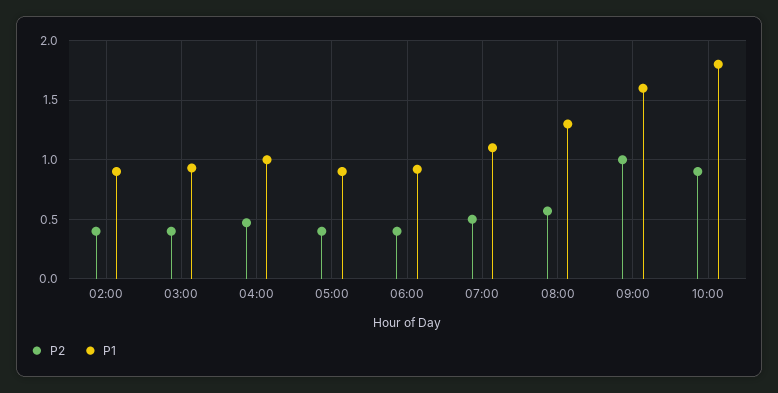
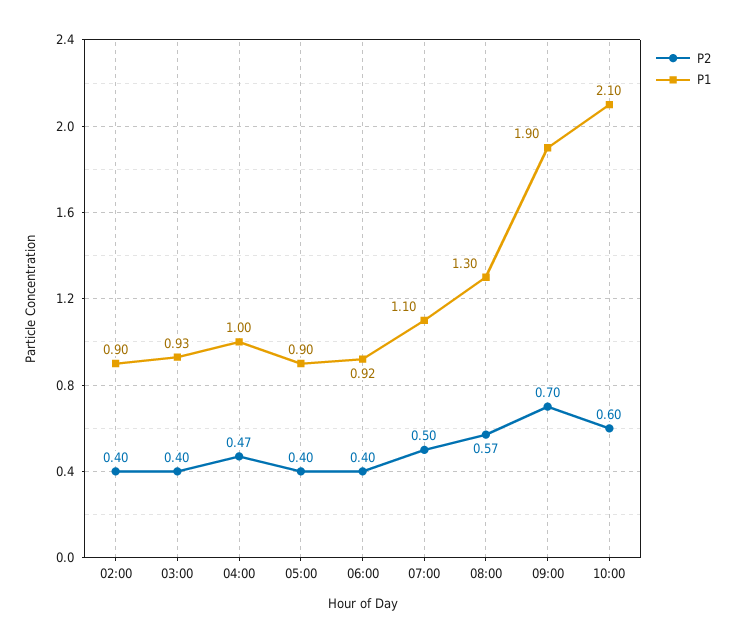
  {
    "P2": {
      "02:00": 0.4,
      "03:00": 0.4,
      "04:00": 0.47,
      "05:00": 0.4,
      "06:00": 0.4,
      "07:00": 0.5,
      "08:00": 0.57,
-     "09:00": 1,
+     "09:00": 0.7,
-     "10:00": 0.9
+     "10:00": 0.6
    },
    "P1": {
      "02:00": 0.9,
      "03:00": 0.93,
      "04:00": 1,
      "05:00": 0.9,
      "06:00": 0.92,
      "07:00": 1.1,
      "08:00": 1.3,
-     "09:00": 1.6,
+     "09:00": 1.9,
-     "10:00": 1.8
+     "10:00": 2.1
    }
  }

